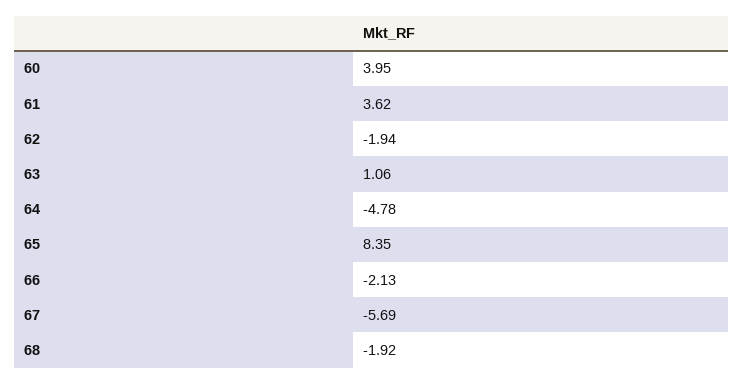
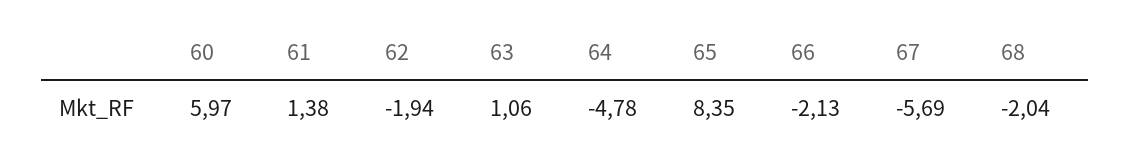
  {
-   "60": 3.95,
+   "60": 5.97,
-   "61": 3.62,
+   "61": 1.38,
    "62": -1.94,
    "63": 1.06,
    "64": -4.78,
    "65": 8.35,
    "66": -2.13,
    "67": -5.69,
-   "68": -1.92
+   "68": -2.04
  }

